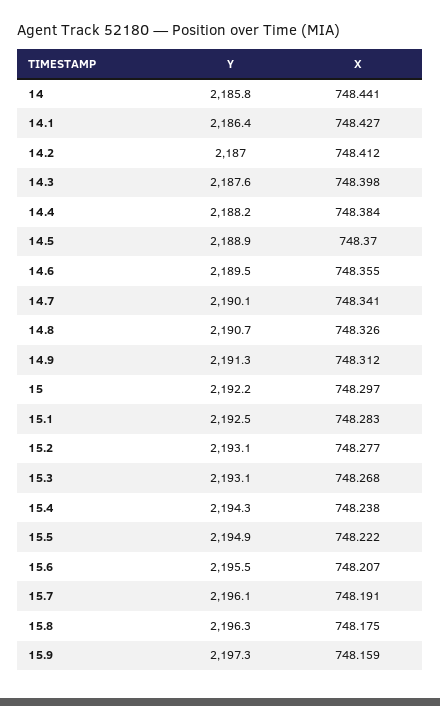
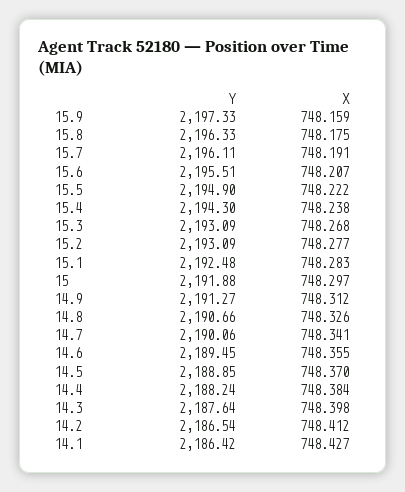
  {
    "Y": {
-     "14": 2185.8,
      "14.1": 2186.42,
-     "14.2": 2187,
+     "14.2": 2186.54,
      "14.3": 2187.64,
      "14.4": 2188.24,
      "14.5": 2188.85,
      "14.6": 2189.45,
      "14.7": 2190.06,
      "14.8": 2190.66,
      "14.9": 2191.27,
-     "15": 2192.2,
+     "15": 2191.88,
      "15.1": 2192.48,
      "15.2": 2193.09,
      "15.3": 2193.09,
      "15.4": 2194.3,
      "15.5": 2194.9,
      "15.6": 2195.51,
      "15.7": 2196.11,
      "15.8": 2196.33,
      "15.9": 2197.33
    },
    "X": {
-     "14": 748.441,
      "14.1": 748.427,
      "14.2": 748.412,
      "14.3": 748.398,
      "14.4": 748.384,
      "14.5": 748.37,
      "14.6": 748.355,
      "14.7": 748.341,
      "14.8": 748.326,
      "14.9": 748.312,
      "15": 748.297,
      "15.1": 748.283,
      "15.2": 748.277,
      "15.3": 748.268,
      "15.4": 748.238,
      "15.5": 748.222,
      "15.6": 748.207,
      "15.7": 748.191,
      "15.8": 748.175,
      "15.9": 748.159
    }
  }

